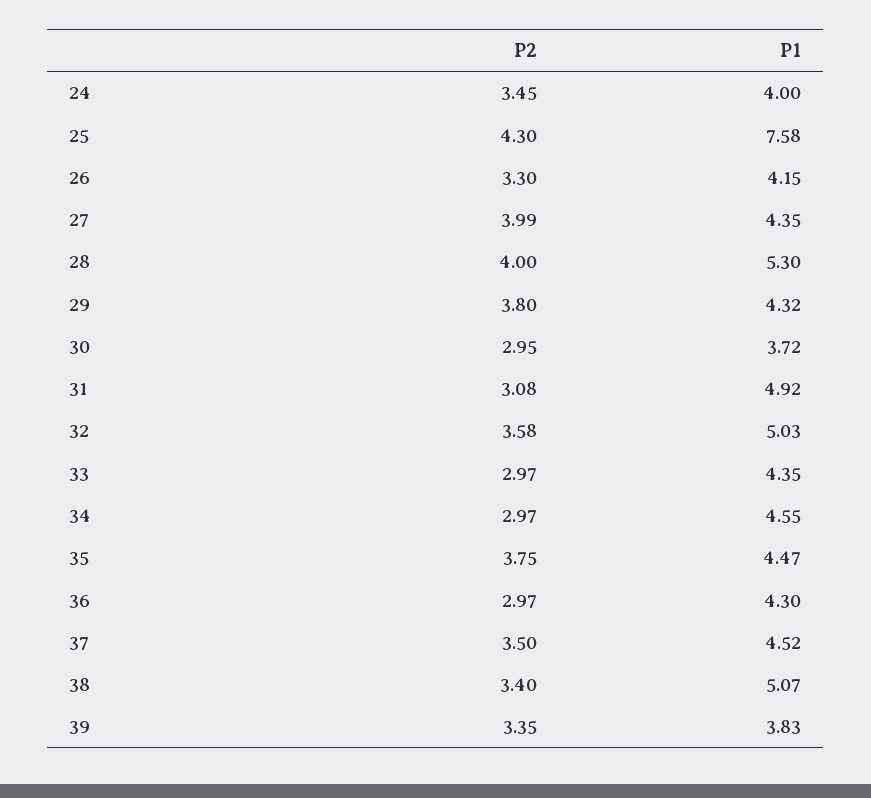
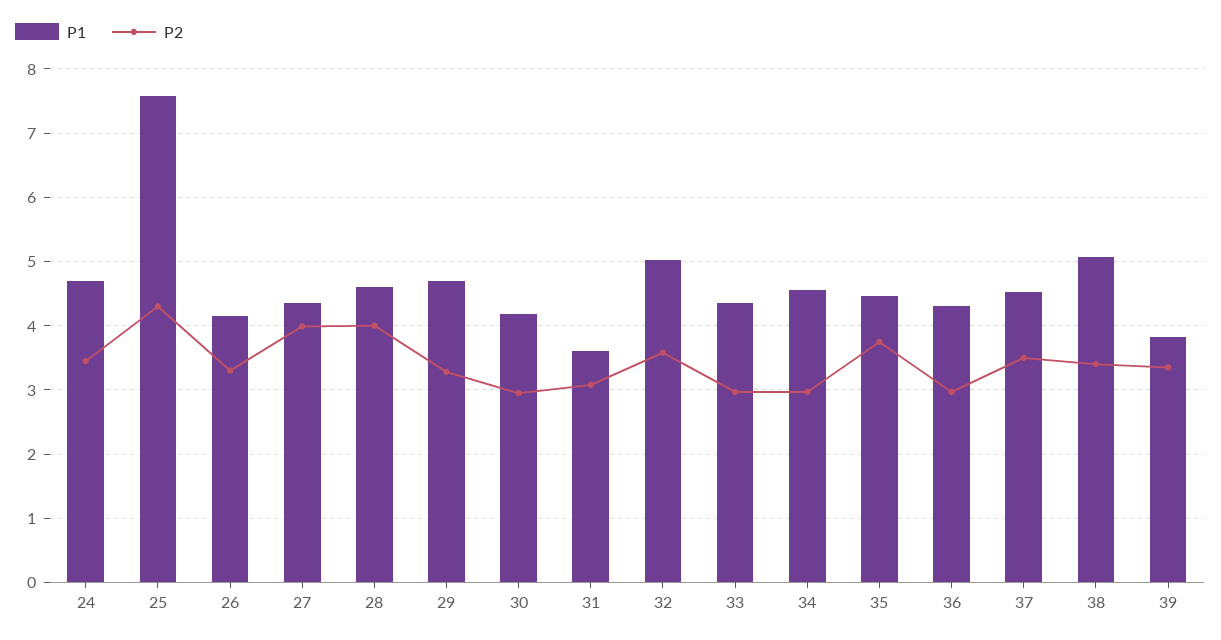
  {
    "P2": {
      "24": 3.45,
      "25": 4.3,
      "26": 3.3,
      "27": 3.99,
      "28": 4,
-     "29": 3.8,
+     "29": 3.3,
      "30": 2.95,
      "31": 3.08,
      "32": 3.58,
      "33": 2.97,
      "34": 2.97,
      "35": 3.75,
      "36": 2.97,
      "37": 3.5,
      "38": 3.4,
      "39": 3.35
    },
    "P1": {
-     "24": 4,
+     "24": 4.7,
      "25": 7.58,
      "26": 4.15,
      "27": 4.35,
-     "28": 5.3,
+     "28": 4.6,
-     "29": 4.32,
+     "29": 4.7,
-     "30": 3.72,
+     "30": 4.2,
-     "31": 4.92,
+     "31": 3.6,
      "32": 5.03,
      "33": 4.35,
      "34": 4.55,
      "35": 4.47,
      "36": 4.3,
      "37": 4.52,
      "38": 5.07,
      "39": 3.83
    }
  }

